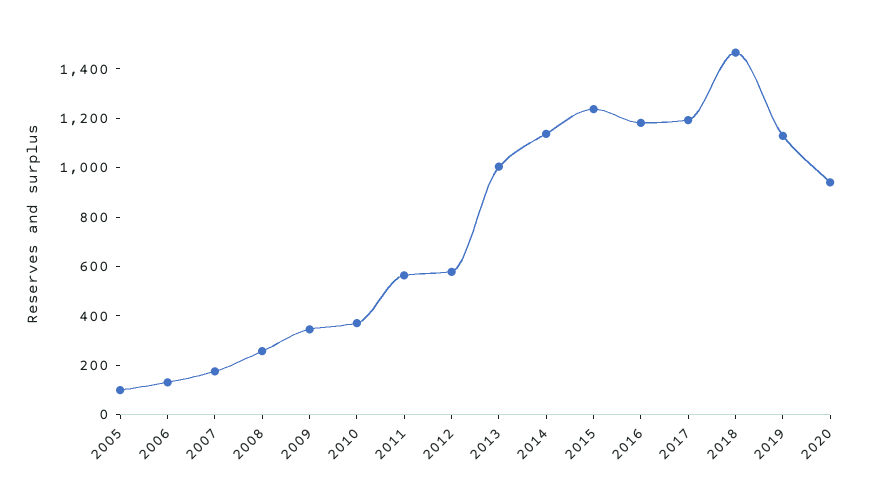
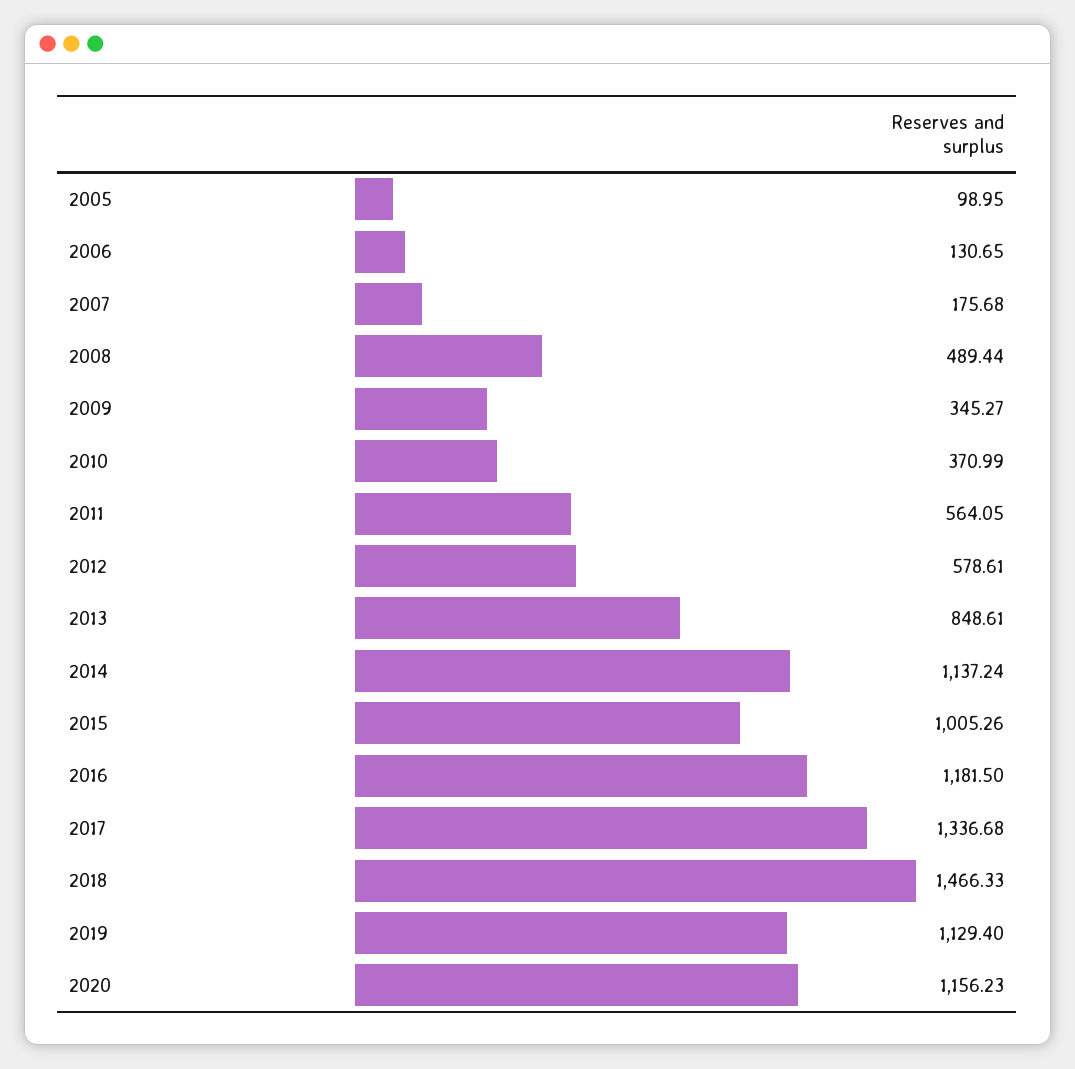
  {
    "2005": 98.95,
    "2006": 130.65,
    "2007": 175.68,
-   "2008": 250,
+   "2008": 489.44,
    "2009": 345.27,
    "2010": 370.99,
    "2011": 564.05,
    "2012": 578.61,
-   "2013": 1000,
+   "2013": 848.61,
    "2014": 1137.24,
-   "2015": 1250,
+   "2015": 1005.26,
    "2016": 1181.5,
-   "2017": 1200,
+   "2017": 1336.68,
    "2018": 1466.33,
    "2019": 1129.4,
-   "2020": 950
+   "2020": 1156.23
  }

